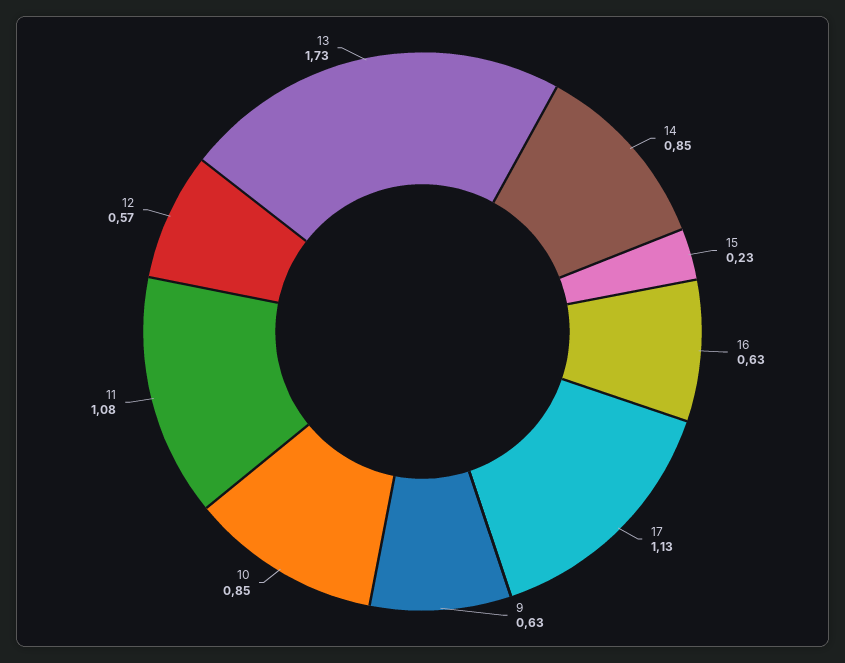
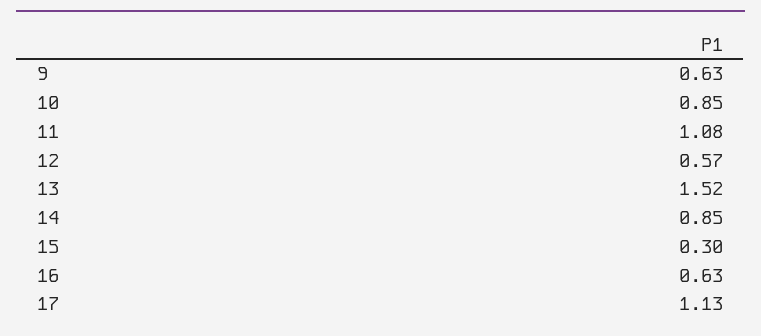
  {
    "14": 0.85,
-   "15": 0.23,
+   "15": 0.3,
    "16": 0.63,
    "17": 1.13,
    "9": 0.63,
    "10": 0.85,
    "11": 1.08,
    "12": 0.57,
-   "13": 1.73
+   "13": 1.52
  }

